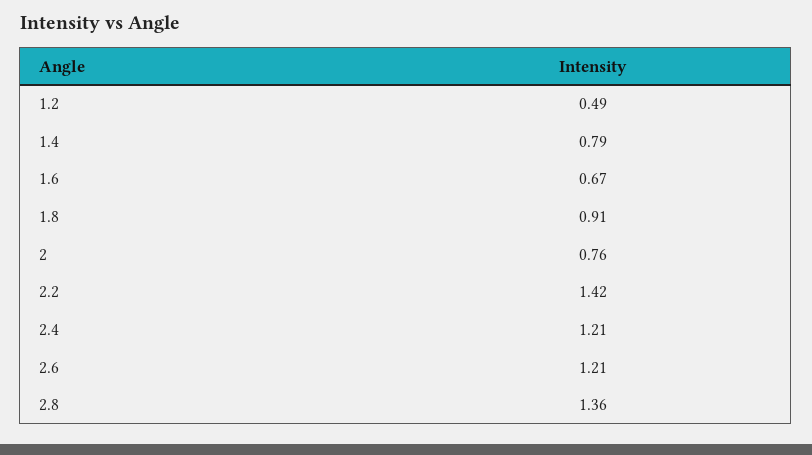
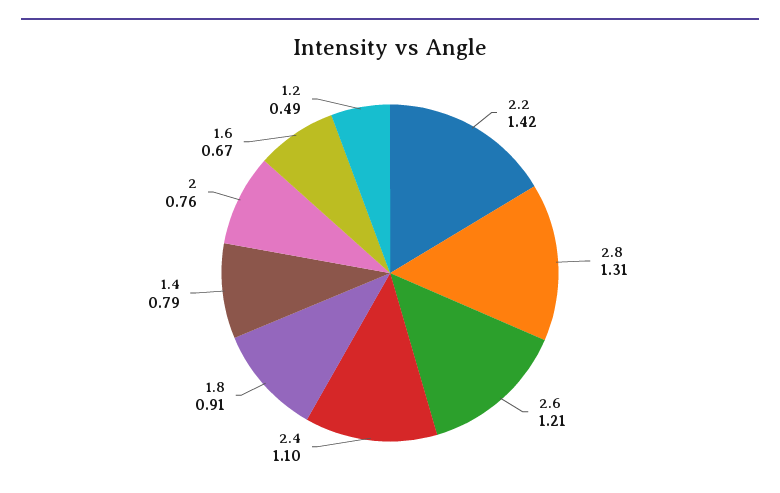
  {
    "1.2": 0.49,
    "1.4": 0.79,
    "1.6": 0.67,
    "1.8": 0.91,
    "2": 0.76,
    "2.2": 1.42,
-   "2.4": 1.21,
+   "2.4": 1.1,
    "2.6": 1.21,
-   "2.8": 1.36
+   "2.8": 1.31
  }

